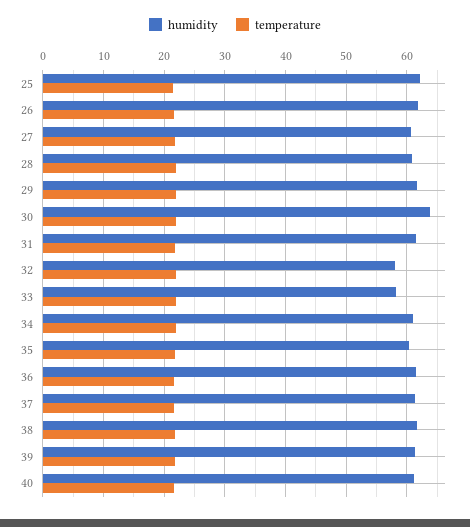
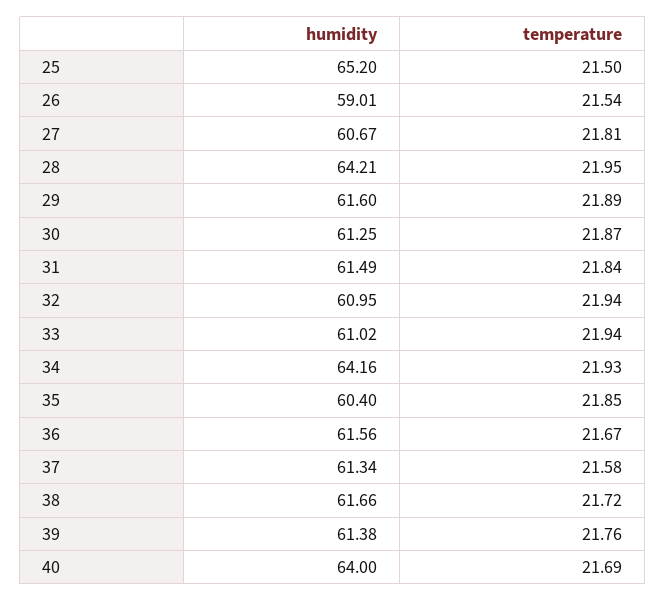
  {
    "humidity": {
-     "25": 62,
+     "25": 65.2,
-     "26": 62,
+     "26": 59.01,
      "27": 60.67,
-     "28": 61,
+     "28": 64.21,
      "29": 61.6,
-     "30": 64,
+     "30": 61.25,
      "31": 61.49,
-     "32": 58,
+     "32": 60.95,
-     "33": 58,
+     "33": 61.02,
-     "34": 61,
+     "34": 64.16,
      "35": 60.4,
      "36": 61.56,
      "37": 61.34,
      "38": 61.66,
      "39": 61.38,
-     "40": 61
+     "40": 64
    },
    "temperature": {
      "25": 21.5,
      "26": 21.54,
      "27": 21.81,
      "28": 21.95,
      "29": 21.89,
      "30": 21.87,
      "31": 21.84,
      "32": 21.94,
      "33": 21.94,
      "34": 21.93,
      "35": 21.85,
      "36": 21.67,
      "37": 21.58,
      "38": 21.72,
      "39": 21.76,
      "40": 21.69
    }
  }

